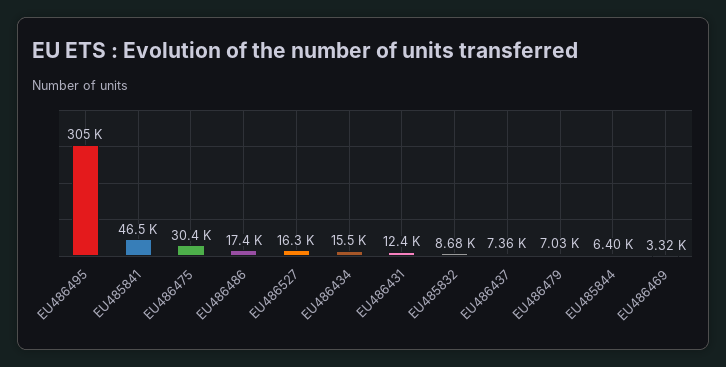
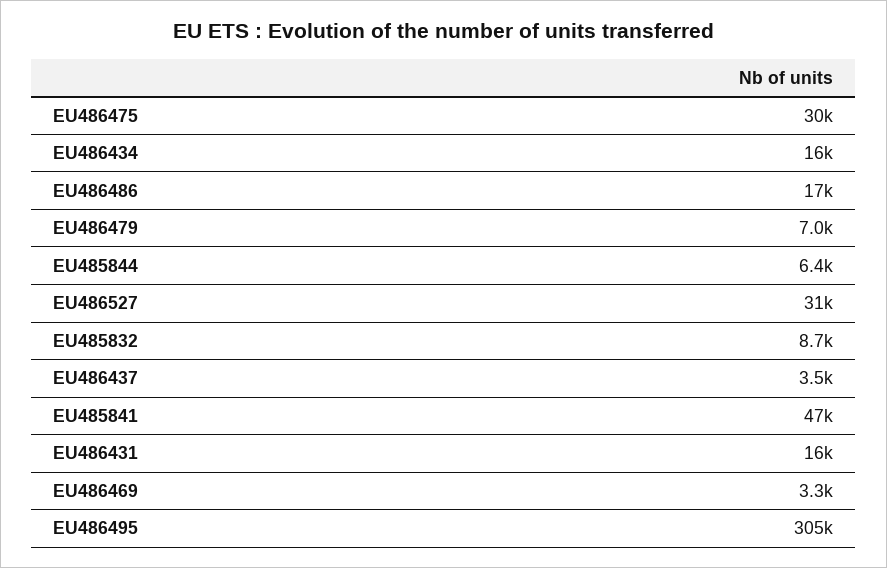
  {
    "EU486495": 305000,
    "EU485841": 46500,
    "EU486475": 30400,
    "EU486486": 17400,
-   "EU486527": 16300,
+   "EU486527": 31000,
    "EU486434": 15500,
-   "EU486431": 12400,
+   "EU486431": 16000,
    "EU485832": 8680,
-   "EU486437": 7360,
+   "EU486437": 3500,
    "EU486479": 7030,
    "EU485844": 6400,
    "EU486469": 3320
  }

